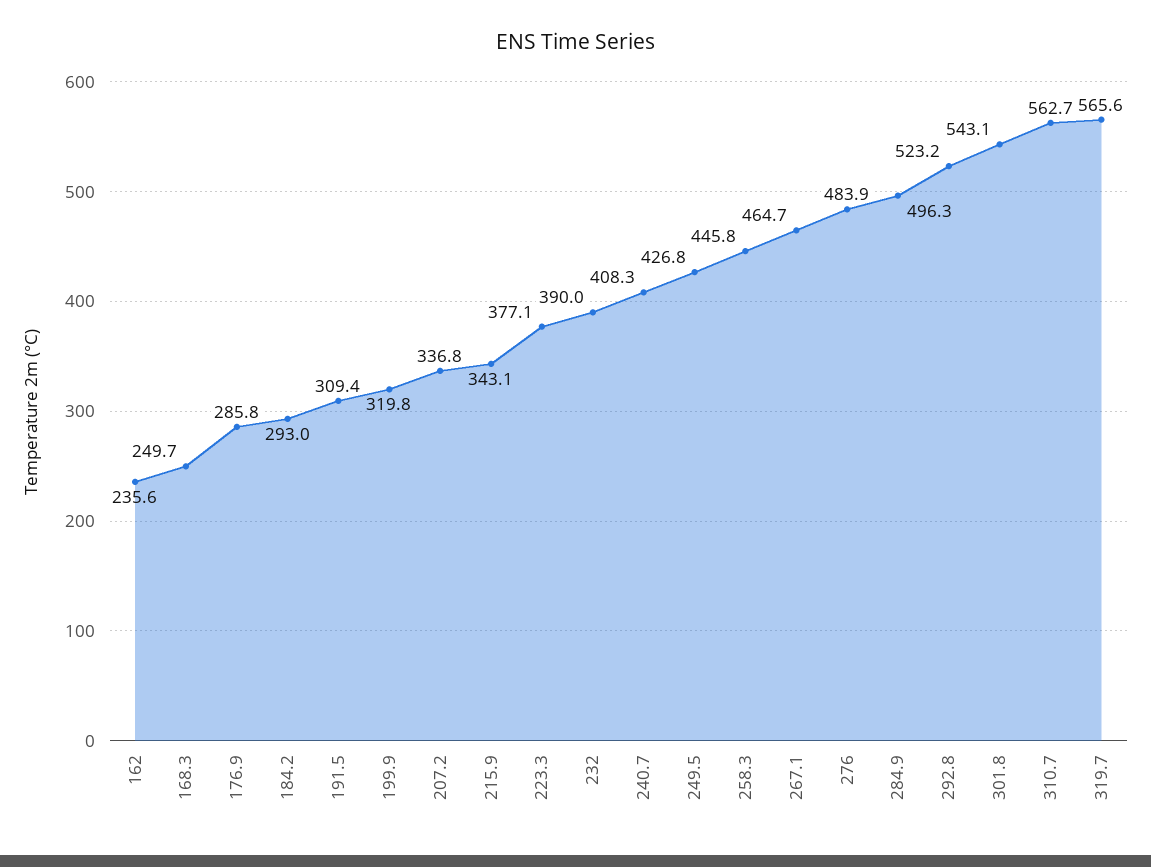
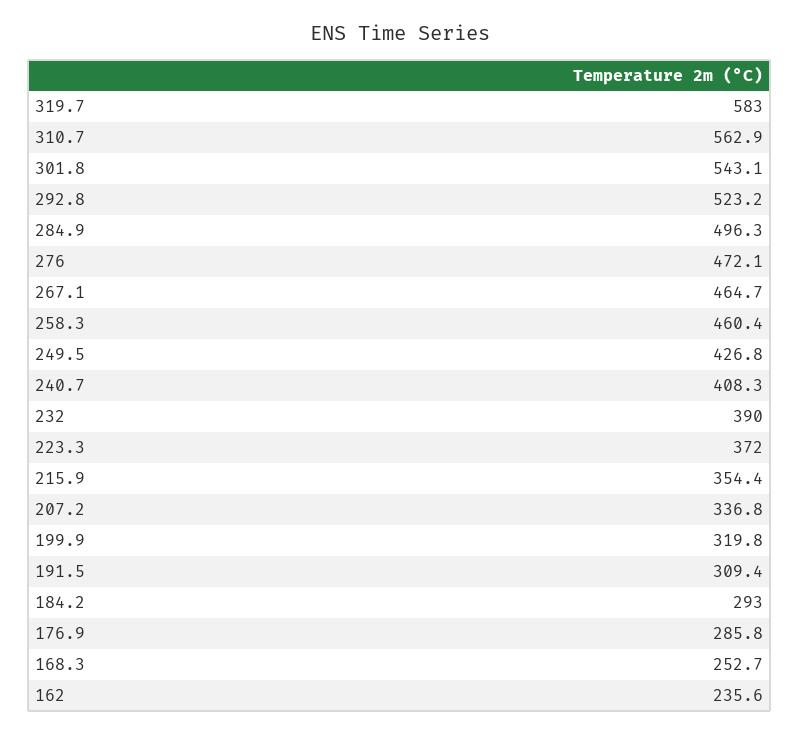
  {
    "162": 235.6,
-   "168.3": 249.7,
+   "168.3": 252.7,
    "176.9": 285.8,
    "184.2": 293,
    "191.5": 309.4,
    "199.9": 319.8,
    "207.2": 336.8,
-   "215.9": 343.1,
+   "215.9": 354.4,
-   "223.3": 377.1,
+   "223.3": 372,
    "232": 390,
    "240.7": 408.3,
    "249.5": 426.8,
-   "258.3": 445.8,
+   "258.3": 460.4,
    "267.1": 464.7,
-   "276": 483.9,
+   "276": 472.1,
    "284.9": 496.3,
    "292.8": 523.2,
    "301.8": 543.1,
-   "310.7": 562.7,
+   "310.7": 562.9,
-   "319.7": 565.6
+   "319.7": 583
  }

